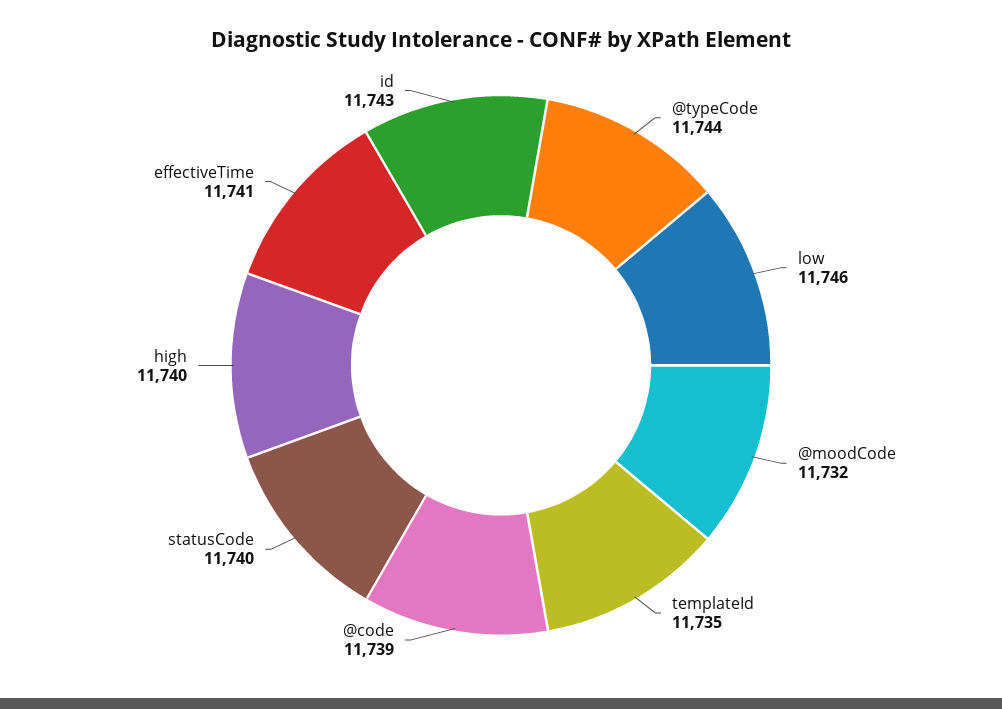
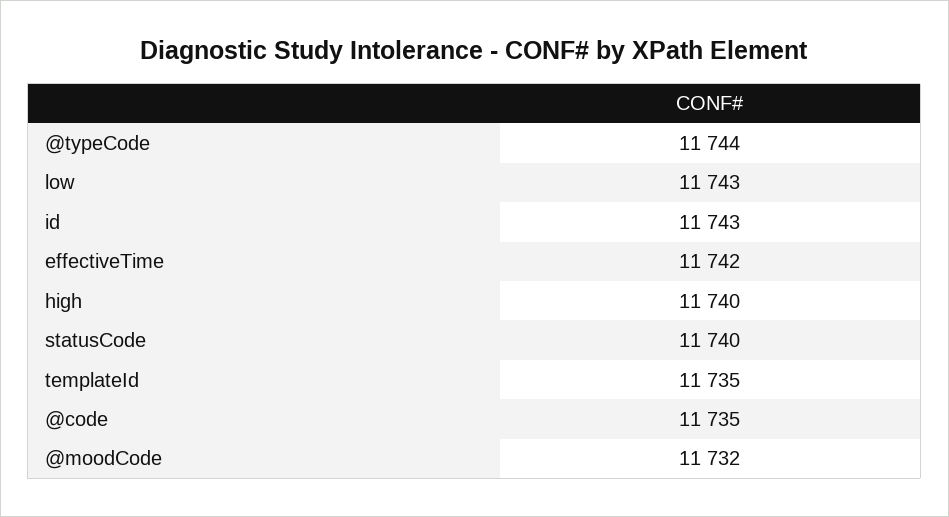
  {
    "@typeCode": 11744,
-   "low": 11746,
+   "low": 11743,
    "@moodCode": 11732,
    "templateId": 11735,
-   "@code": 11739,
+   "@code": 11735,
    "statusCode": 11740,
    "high": 11740,
-   "effectiveTime": 11741,
+   "effectiveTime": 11742,
    "id": 11743
  }

